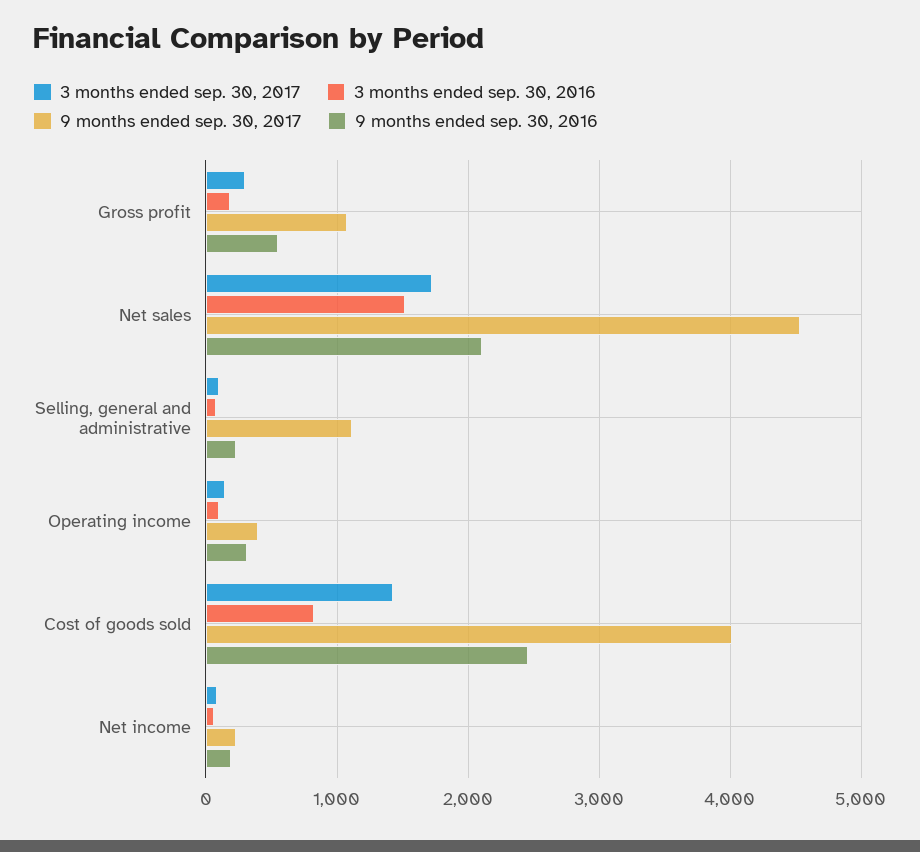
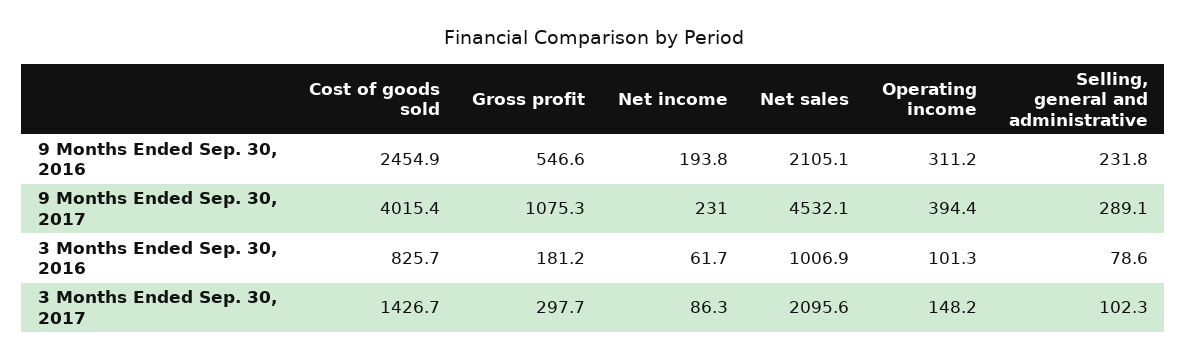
  {
    "3 months ended sep. 30, 2017": {
      "Gross profit": 297.7,
-     "Net sales": 1700,
+     "Net sales": 2095.6,
      "Selling, general and administrative": 102.3,
      "Operating income": 148.2,
      "Cost of goods sold": 1426.7,
      "Net income": 86.3
    },
    "3 months ended sep. 30, 2016": {
      "Gross profit": 181.2,
-     "Net sales": 1500,
+     "Net sales": 1006.9,
      "Selling, general and administrative": 78.6,
      "Operating income": 101.3,
      "Cost of goods sold": 825.7,
      "Net income": 61.7
    },
    "9 months ended sep. 30, 2017": {
      "Gross profit": 1075.3,
      "Net sales": 4532.1,
-     "Selling, general and administrative": 1100,
+     "Selling, general and administrative": 289.1,
      "Operating income": 394.4,
      "Cost of goods sold": 4015.4,
      "Net income": 231
    },
    "9 months ended sep. 30, 2016": {
      "Gross profit": 546.6,
      "Net sales": 2105.1,
      "Selling, general and administrative": 231.8,
      "Operating income": 311.2,
      "Cost of goods sold": 2454.9,
      "Net income": 193.8
    }
  }

